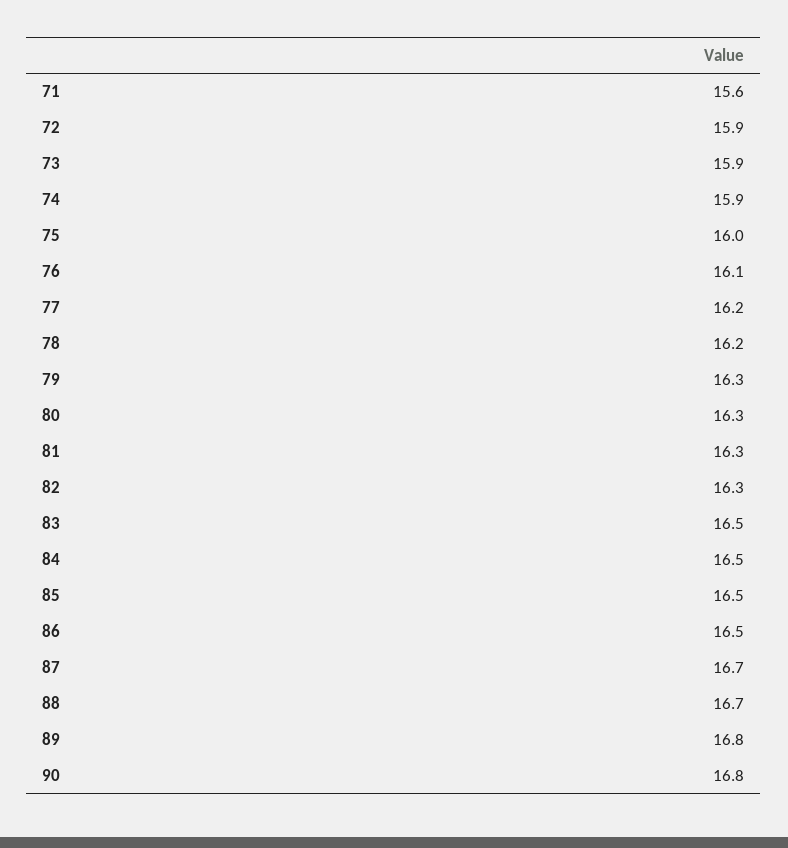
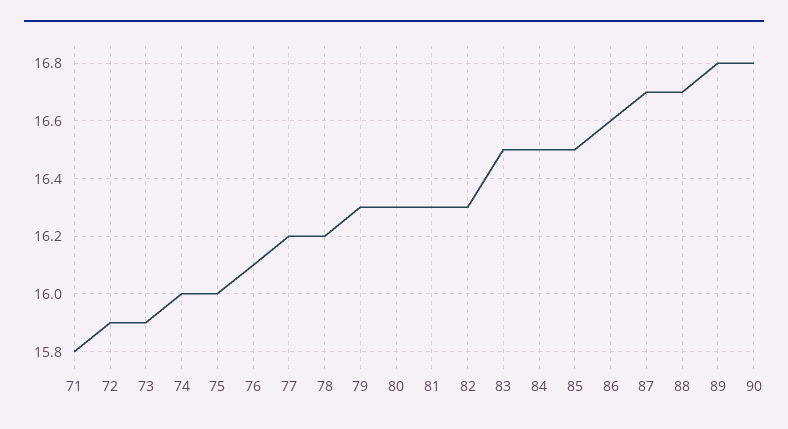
  {
-   "71": 15.6,
+   "71": 15.8,
    "72": 15.9,
    "73": 15.9,
-   "74": 15.9,
+   "74": 16,
    "75": 16,
    "76": 16.1,
    "77": 16.2,
    "78": 16.2,
    "79": 16.3,
    "80": 16.3,
    "81": 16.3,
    "82": 16.3,
    "83": 16.5,
    "84": 16.5,
    "85": 16.5,
-   "86": 16.5,
+   "86": 16.6,
    "87": 16.7,
    "88": 16.7,
    "89": 16.8,
    "90": 16.8
  }

